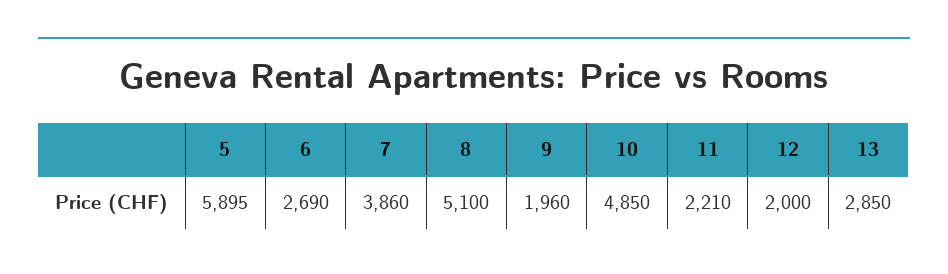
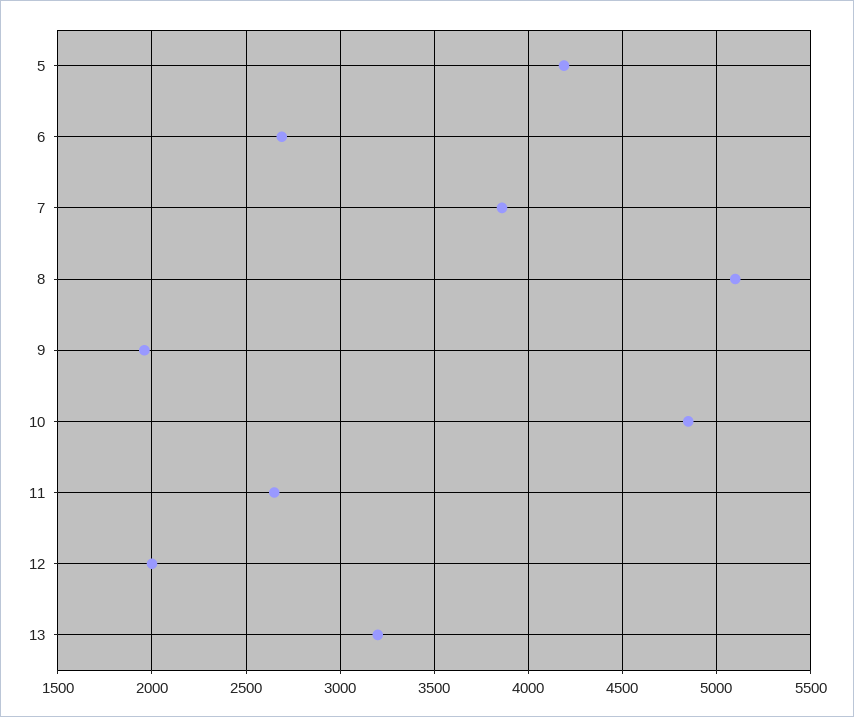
  {
-   "5": 5895,
+   "5": 4200,
    "6": 2690,
    "7": 3860,
    "8": 5100,
    "9": 1960,
    "10": 4850,
-   "11": 2210,
+   "11": 2650,
    "12": 2000,
-   "13": 2850
+   "13": 3200
  }

